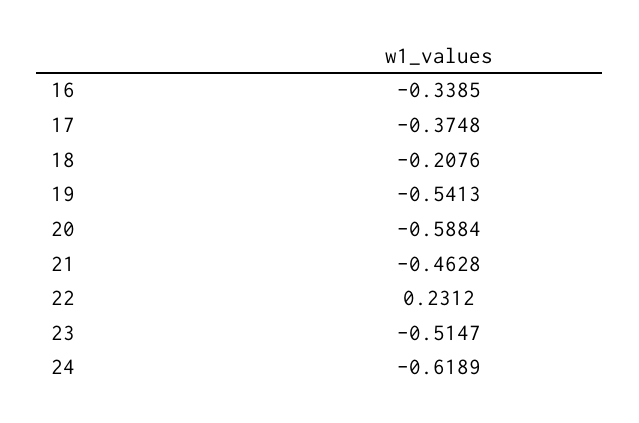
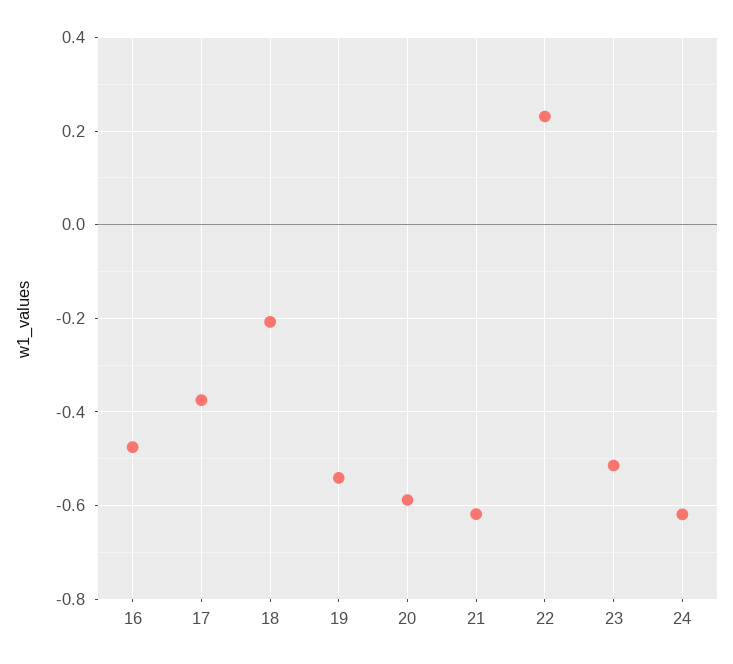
  {
-   "16": -0.3385,
+   "16": -0.48,
    "17": -0.3748,
    "18": -0.2076,
    "19": -0.5413,
    "20": -0.5884,
-   "21": -0.4628,
+   "21": -0.62,
    "22": 0.2312,
    "23": -0.5147,
    "24": -0.6189
  }

